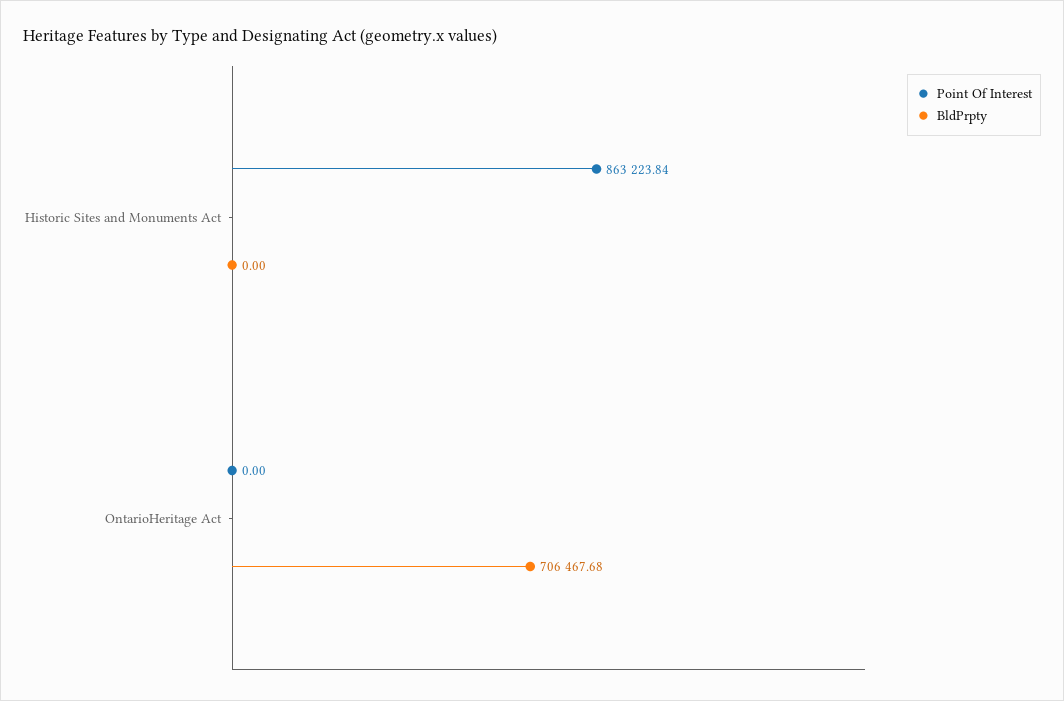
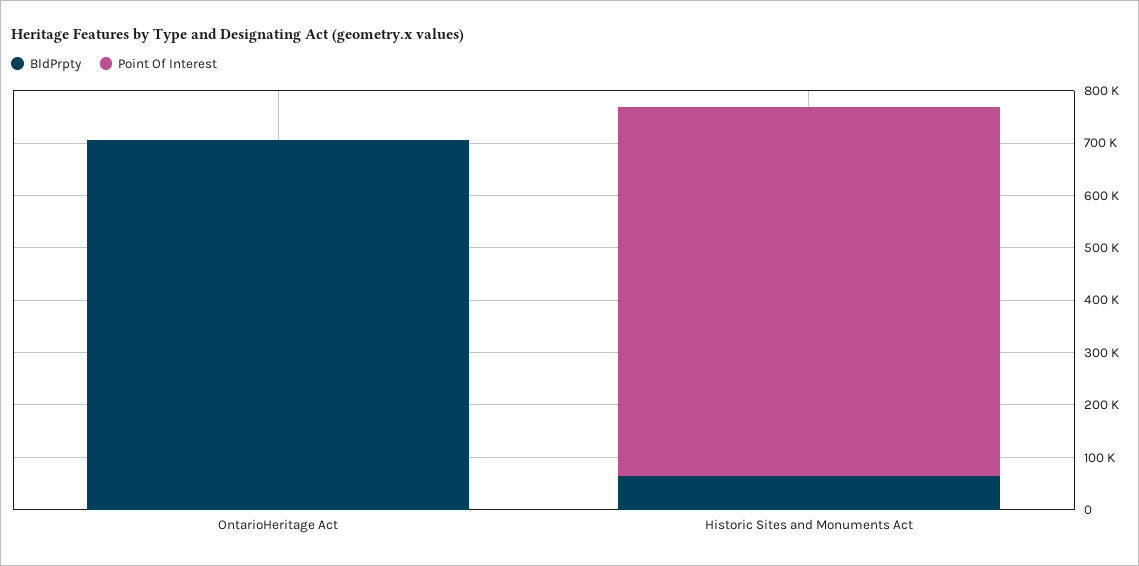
  {
    "Point Of Interest": {
-     "Historic Sites and Monuments Act": 863223.84,
+     "Historic Sites and Monuments Act": 700000,
      "OntarioHeritage Act": 0
    },
    "BldPrpty": {
-     "Historic Sites and Monuments Act": 0,
+     "Historic Sites and Monuments Act": 60000,
      "OntarioHeritage Act": 706467.68
    }
  }

